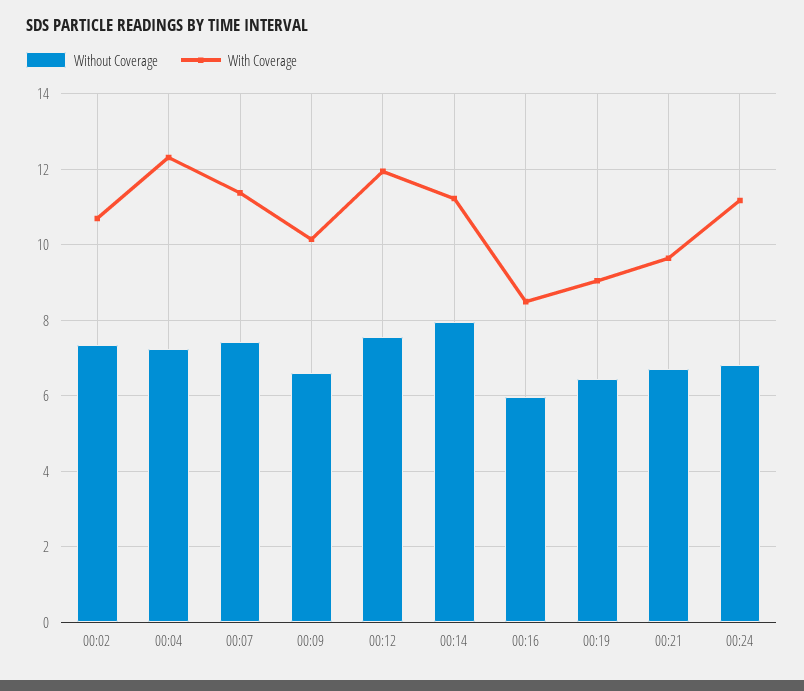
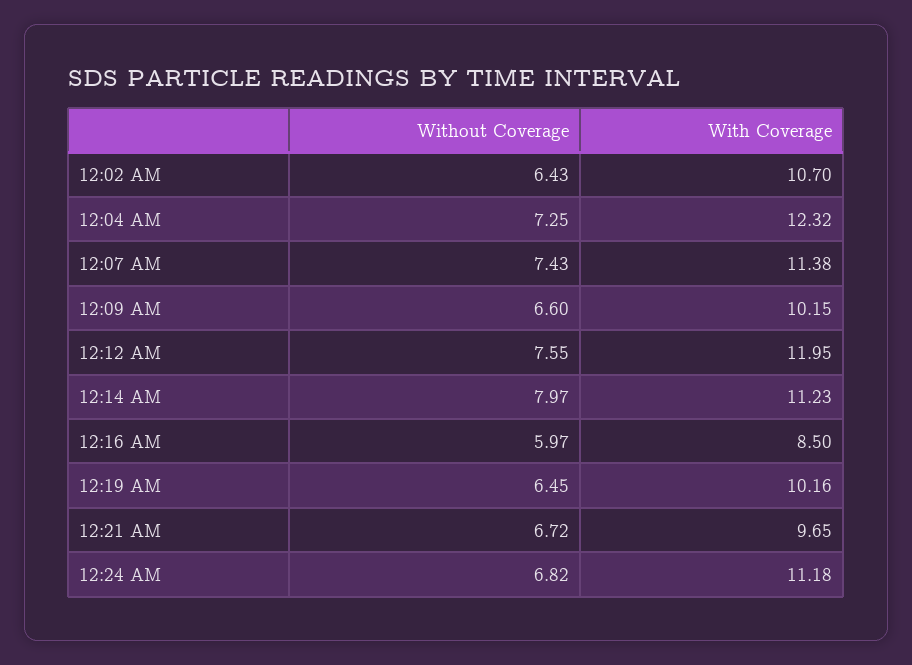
  {
    "Without Coverage": {
-     "00:02": 7.4,
+     "00:02": 6.43,
      "00:04": 7.25,
      "00:07": 7.43,
      "00:09": 6.6,
      "00:12": 7.55,
      "00:14": 7.97,
      "00:16": 5.97,
      "00:19": 6.45,
      "00:21": 6.72,
      "00:24": 6.82
    },
    "With Coverage": {
      "00:02": 10.7,
      "00:04": 12.32,
      "00:07": 11.38,
      "00:09": 10.15,
      "00:12": 11.95,
      "00:14": 11.23,
      "00:16": 8.5,
-     "00:19": 9,
+     "00:19": 10.16,
      "00:21": 9.65,
      "00:24": 11.18
    }
  }

